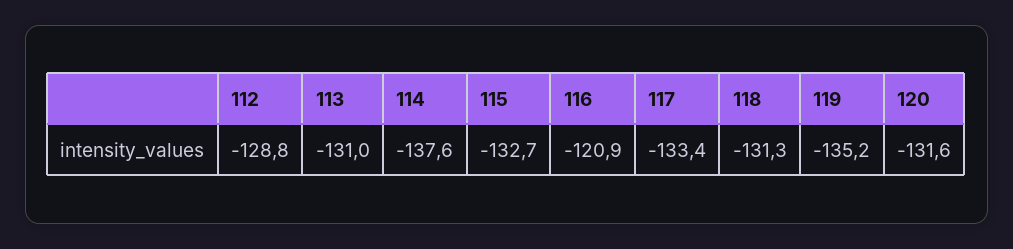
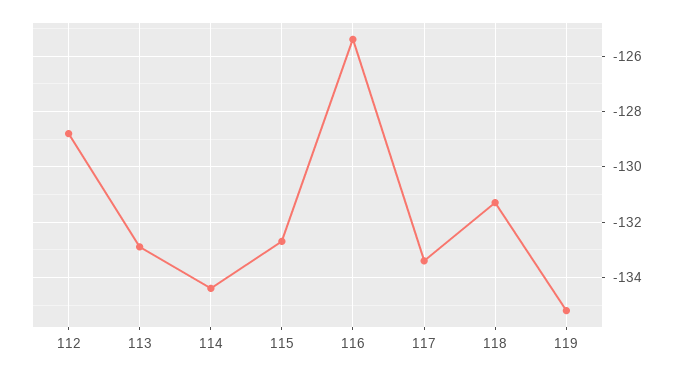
  {
    "112": -128.8,
-   "113": -131,
+   "113": -133,
-   "114": -137.6,
+   "114": -134.5,
    "115": -132.7,
-   "116": -120.9,
+   "116": -125.5,
    "117": -133.4,
    "118": -131.3,
-   "119": -135.2,
+   "119": -135.2
-   "120": -131.6
  }

